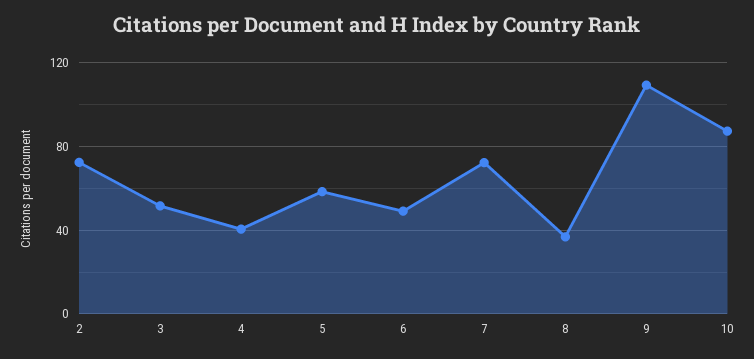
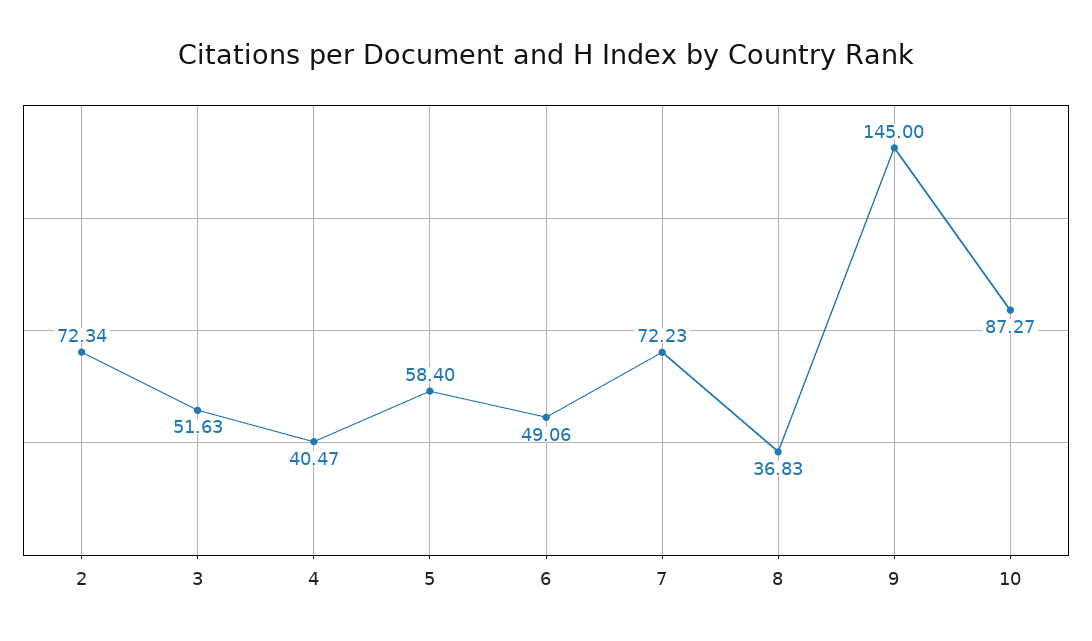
  {
    "2": 72.34,
    "3": 51.63,
    "4": 40.47,
    "5": 58.4,
    "6": 49.06,
    "7": 72.23,
    "8": 36.83,
-   "9": 110,
+   "9": 145,
    "10": 87.27
  }

